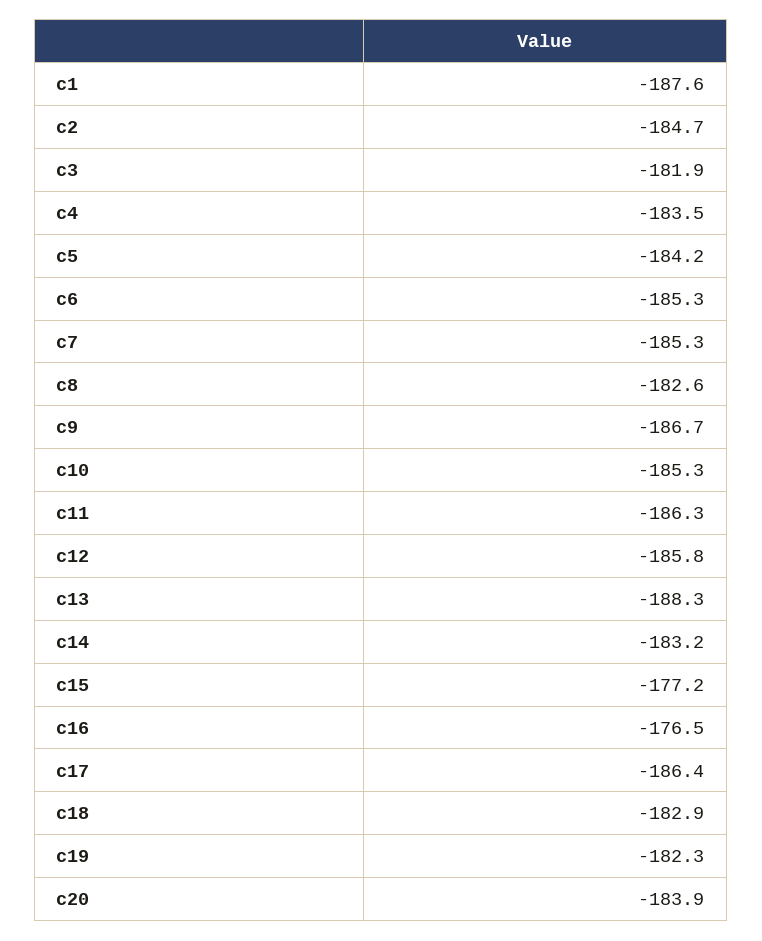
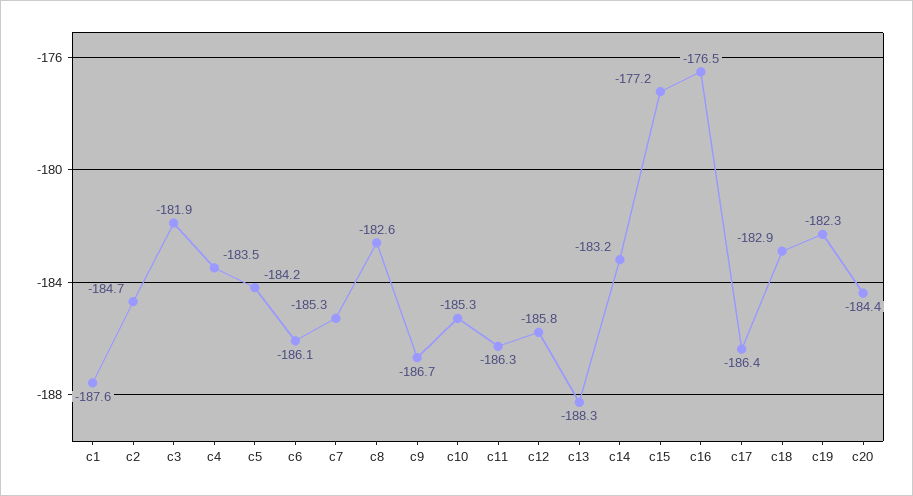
  {
    "c1": -187.6,
    "c2": -184.7,
    "c3": -181.9,
    "c4": -183.5,
    "c5": -184.2,
-   "c6": -185.3,
+   "c6": -186.1,
    "c7": -185.3,
    "c8": -182.6,
    "c9": -186.7,
    "c10": -185.3,
    "c11": -186.3,
    "c12": -185.8,
    "c13": -188.3,
    "c14": -183.2,
    "c15": -177.2,
    "c16": -176.5,
    "c17": -186.4,
    "c18": -182.9,
    "c19": -182.3,
-   "c20": -183.9
+   "c20": -184.4
  }

